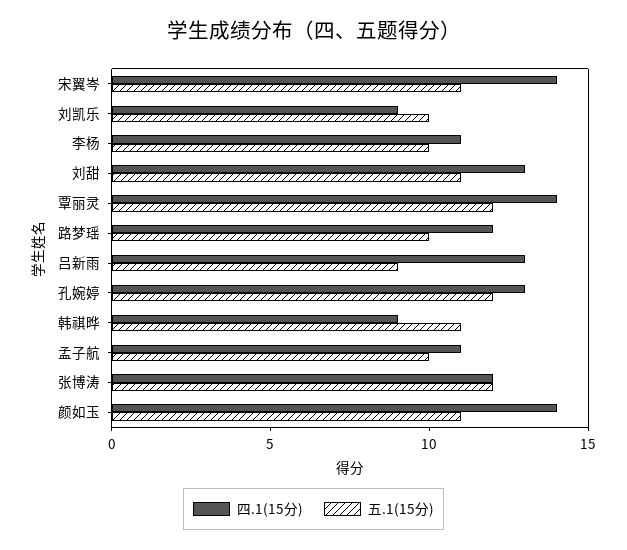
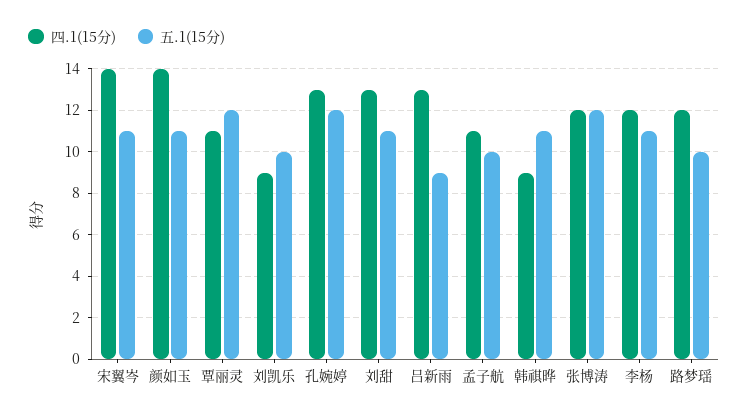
  {
    "四.1(15分)": {
      "宋翼岑": 14,
      "刘凯乐": 9,
-     "李杨": 11,
+     "李杨": 12,
      "刘甜": 13,
-     "覃丽灵": 14,
+     "覃丽灵": 11,
      "路梦瑶": 12,
      "吕新雨": 13,
      "孔婉婷": 13,
      "韩祺晔": 9,
      "孟子航": 11,
      "张博涛": 12,
      "颜如玉": 14
    },
    "五.1(15分)": {
      "宋翼岑": 11,
      "刘凯乐": 10,
-     "李杨": 10,
+     "李杨": 11,
      "刘甜": 11,
      "覃丽灵": 12,
      "路梦瑶": 10,
      "吕新雨": 9,
      "孔婉婷": 12,
      "韩祺晔": 11,
      "孟子航": 10,
      "张博涛": 12,
      "颜如玉": 11
    }
  }

